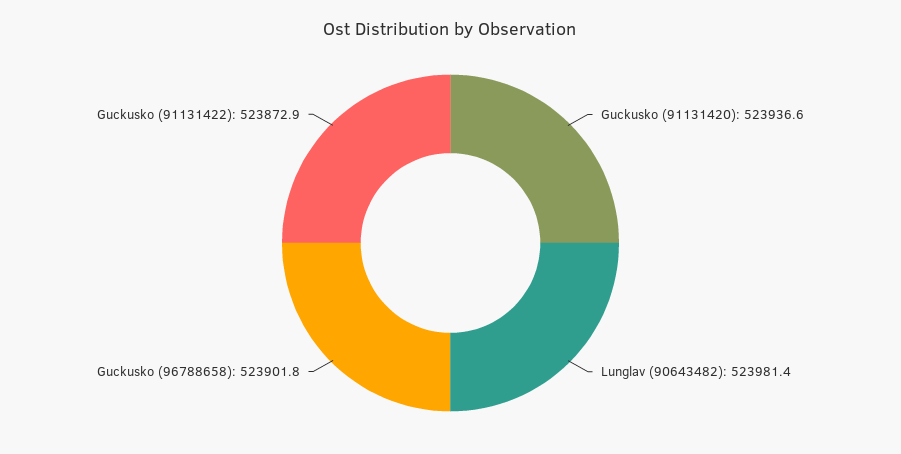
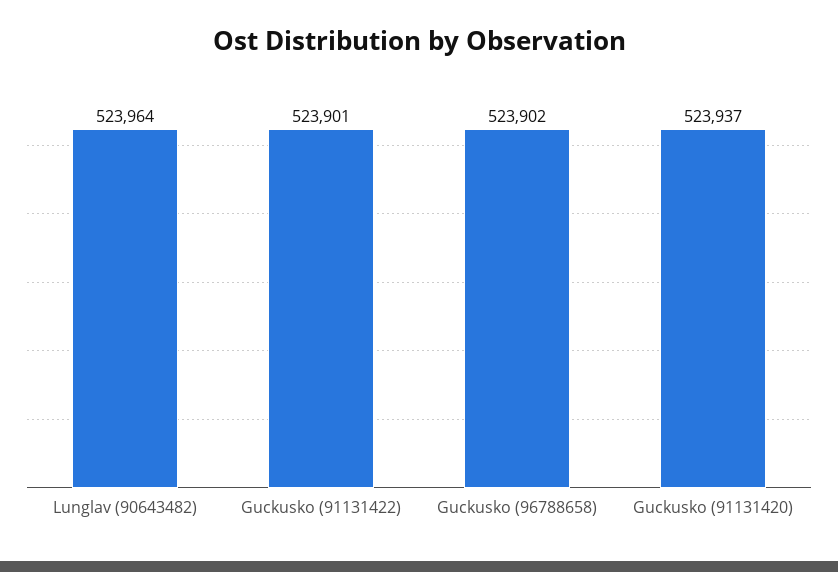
  {
    "Guckusko (91131420)": 523936.6,
-   "Lunglav (90643482)": 523981.4,
+   "Lunglav (90643482)": 523964,
    "Guckusko (96788658)": 523901.8,
-   "Guckusko (91131422)": 523872.9
+   "Guckusko (91131422)": 523901
  }

